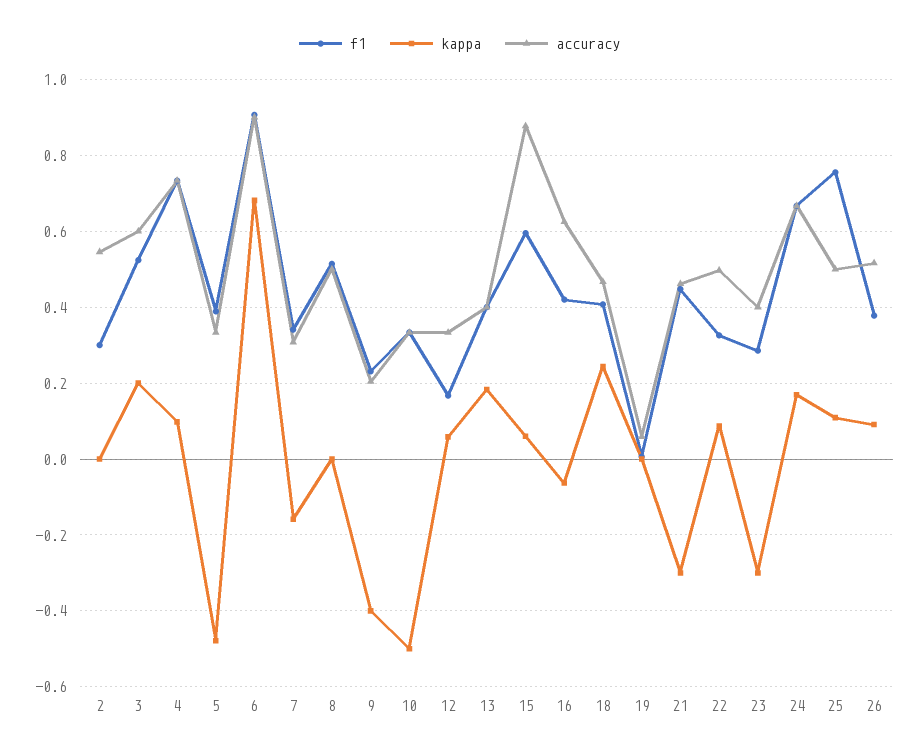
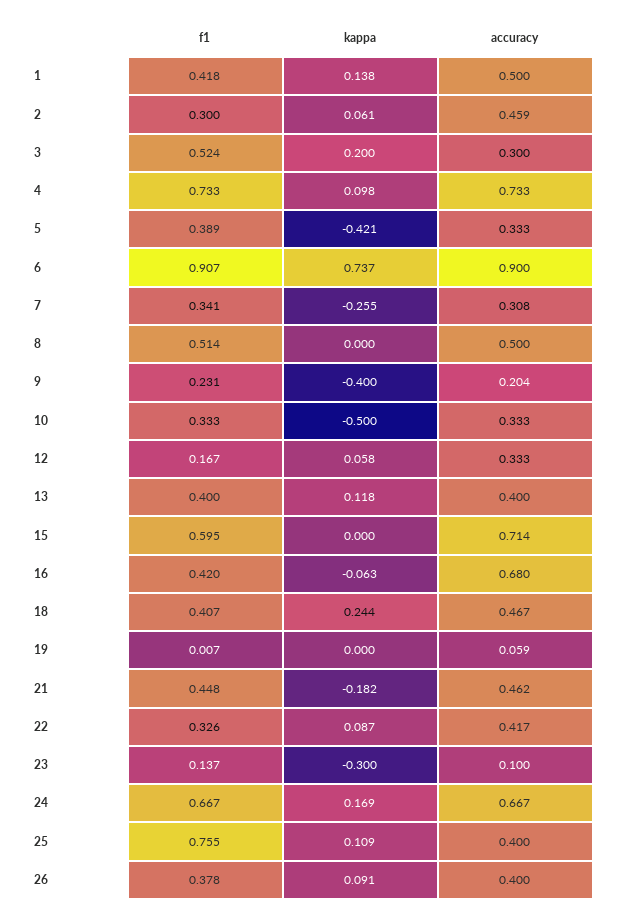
  {
    "f1": {
      "2": 0.3,
      "3": 0.524,
      "4": 0.733,
      "5": 0.389,
      "6": 0.907,
      "7": 0.341,
      "8": 0.514,
      "9": 0.231,
      "10": 0.333,
      "12": 0.167,
      "13": 0.4,
      "15": 0.595,
      "16": 0.42,
      "18": 0.407,
      "19": 0.007,
      "21": 0.448,
      "22": 0.326,
-     "23": 0.28,
+     "23": 0.137,
      "24": 0.667,
      "25": 0.755,
-     "26": 0.378
+     "26": 0.378,
+     "1": 0.418
    },
    "kappa": {
-     "2": 0,
+     "2": 0.061,
      "3": 0.2,
      "4": 0.098,
-     "5": -0.48,
+     "5": -0.421,
-     "6": 0.68,
+     "6": 0.737,
-     "7": -0.16,
+     "7": -0.255,
      "8": 0,
      "9": -0.4,
      "10": -0.5,
      "12": 0.058,
-     "13": 0.18,
+     "13": 0.118,
-     "15": 0.06,
+     "15": 0,
      "16": -0.063,
      "18": 0.244,
      "19": 0,
-     "21": -0.3,
+     "21": -0.182,
      "22": 0.087,
      "23": -0.3,
      "24": 0.169,
      "25": 0.109,
-     "26": 0.091
+     "26": 0.091,
+     "1": 0.138
    },
    "accuracy": {
-     "2": 0.54,
+     "2": 0.459,
-     "3": 0.6,
+     "3": 0.3,
      "4": 0.733,
      "5": 0.333,
      "6": 0.9,
      "7": 0.308,
      "8": 0.5,
      "9": 0.204,
      "10": 0.333,
      "12": 0.333,
      "13": 0.4,
-     "15": 0.88,
+     "15": 0.714,
-     "16": 0.62,
+     "16": 0.68,
      "18": 0.467,
      "19": 0.059,
      "21": 0.462,
-     "22": 0.5,
+     "22": 0.417,
-     "23": 0.4,
+     "23": 0.1,
      "24": 0.667,
-     "25": 0.5,
+     "25": 0.4,
-     "26": 0.52
+     "26": 0.4,
+     "1": 0.5
    }
  }

